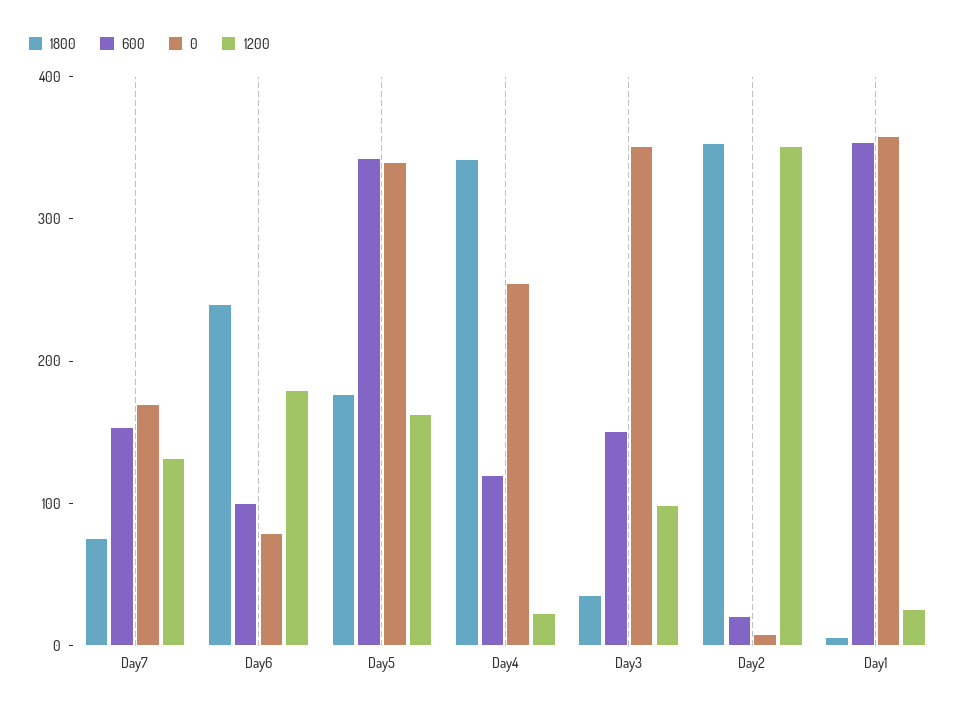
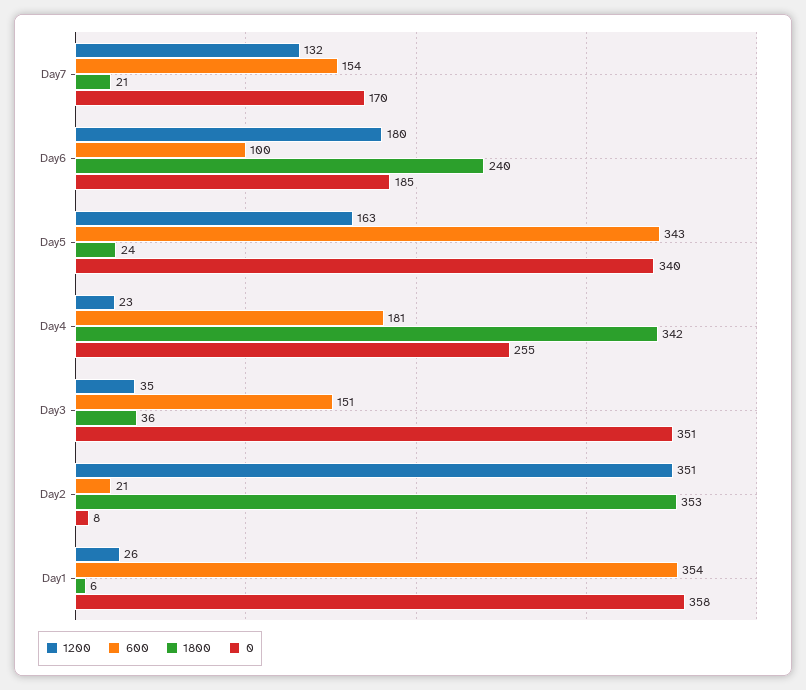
  {
    "1800": {
-     "Day7": 80,
+     "Day7": 21,
      "Day6": 240,
-     "Day5": 180,
+     "Day5": 24,
      "Day4": 342,
      "Day3": 36,
      "Day2": 353,
      "Day1": 6
    },
    "600": {
      "Day7": 154,
      "Day6": 100,
      "Day5": 343,
-     "Day4": 120,
+     "Day4": 181,
      "Day3": 151,
      "Day2": 21,
      "Day1": 354
    },
    "0": {
      "Day7": 170,
-     "Day6": 80,
+     "Day6": 185,
      "Day5": 340,
      "Day4": 255,
      "Day3": 351,
      "Day2": 8,
      "Day1": 358
    },
    "1200": {
      "Day7": 132,
      "Day6": 180,
      "Day5": 163,
      "Day4": 23,
-     "Day3": 100,
+     "Day3": 35,
      "Day2": 351,
      "Day1": 26
    }
  }

